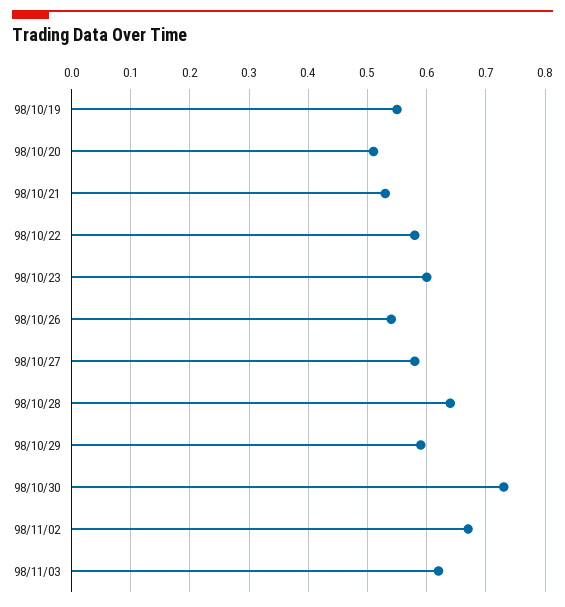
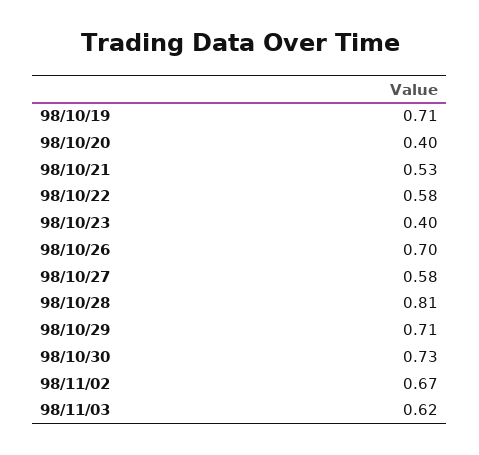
  {
-   "98/10/19": 0.55,
+   "98/10/19": 0.71,
-   "98/10/20": 0.5,
+   "98/10/20": 0.4,
    "98/10/21": 0.53,
    "98/10/22": 0.58,
-   "98/10/23": 0.6,
+   "98/10/23": 0.4,
-   "98/10/26": 0.55,
+   "98/10/26": 0.7,
    "98/10/27": 0.58,
-   "98/10/28": 0.65,
+   "98/10/28": 0.81,
-   "98/10/29": 0.6,
+   "98/10/29": 0.71,
    "98/10/30": 0.73,
    "98/11/02": 0.67,
    "98/11/03": 0.62
  }

